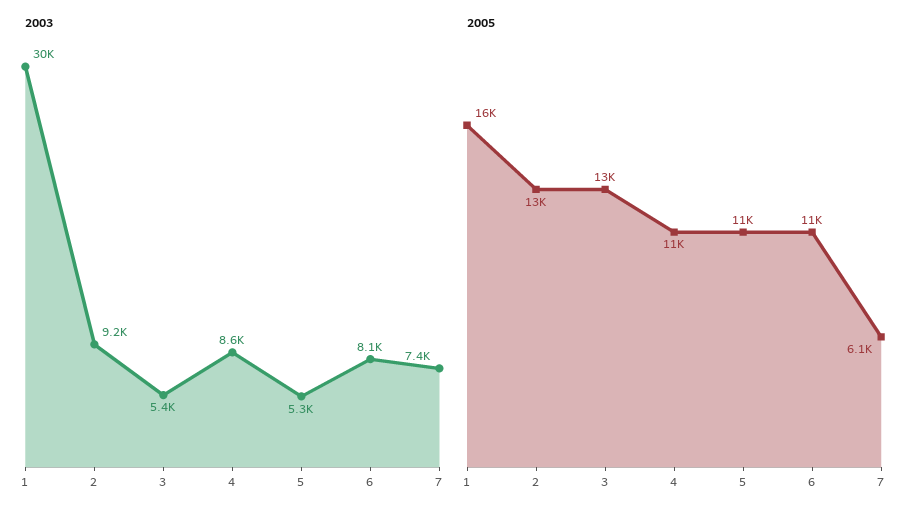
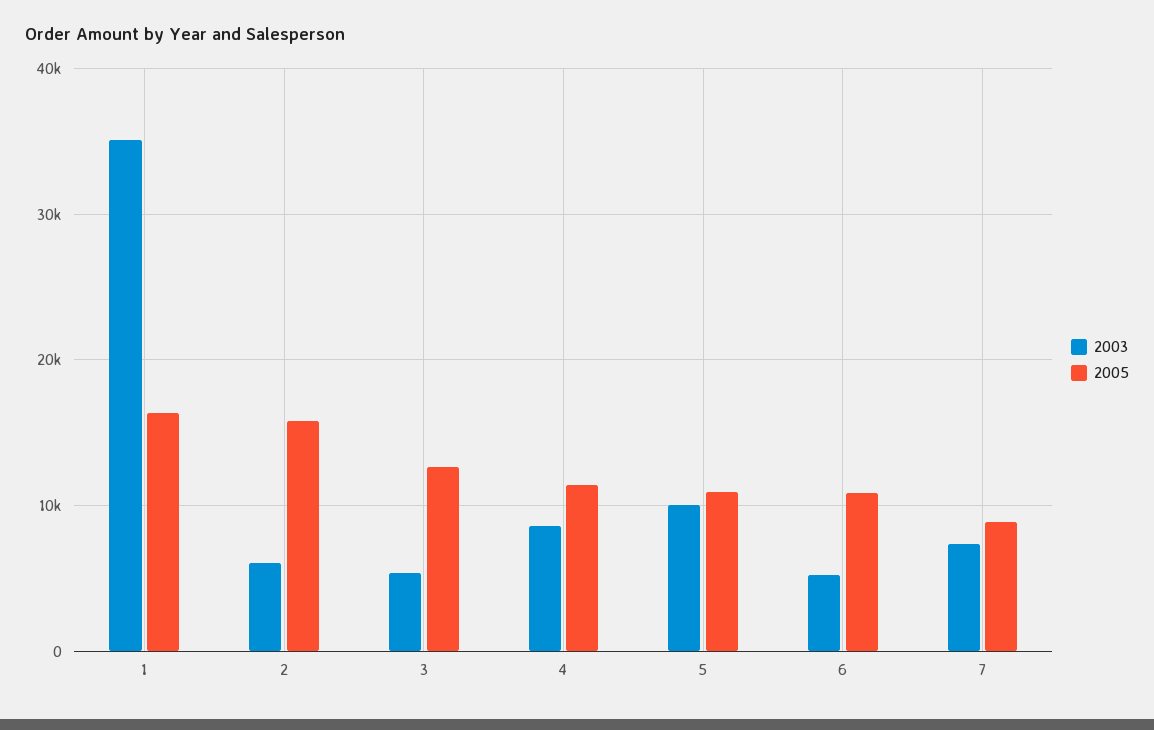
  {
    "2003": {
-     "1": 30000,
+     "1": 35000,
-     "2": 9200,
+     "2": 6000,
      "3": 5400,
      "4": 8600,
-     "5": 5300,
+     "5": 10000,
-     "6": 8100,
+     "6": 5000,
      "7": 7400
    },
    "2005": {
      "1": 16000,
-     "2": 13000,
+     "2": 16000,
      "3": 13000,
      "4": 11000,
      "5": 11000,
      "6": 11000,
-     "7": 6100
+     "7": 9000
    }
  }

